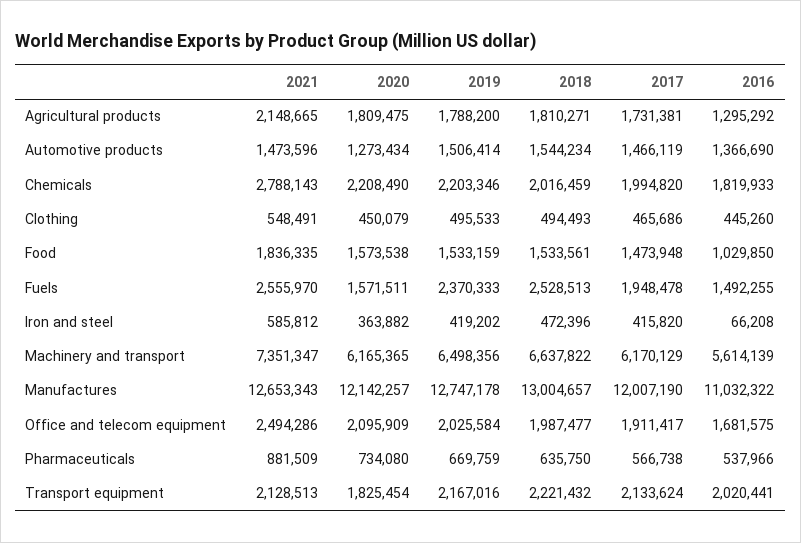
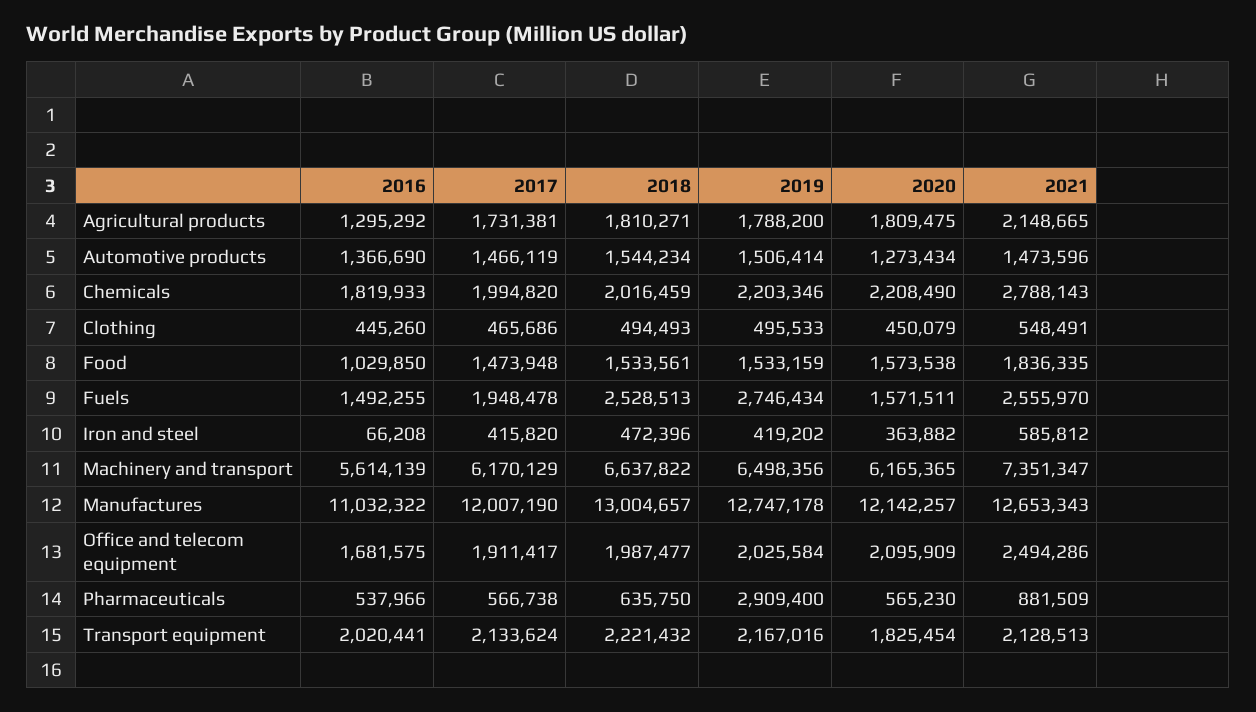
  {
    "2021": {
      "Agricultural products": 2148665,
      "Automotive products": 1473596,
      "Chemicals": 2788143,
      "Clothing": 548491,
      "Food": 1836335,
      "Fuels": 2555970,
      "Iron and steel": 585812,
      "Machinery and transport": 7351347,
      "Manufactures": 12653343,
      "Office and telecom equipment": 2494286,
      "Pharmaceuticals": 881509,
      "Transport equipment": 2128513
    },
    "2020": {
      "Agricultural products": 1809475,
      "Automotive products": 1273434,
      "Chemicals": 2208490,
      "Clothing": 450079,
      "Food": 1573538,
      "Fuels": 1571511,
      "Iron and steel": 363882,
      "Machinery and transport": 6165365,
      "Manufactures": 12142257,
      "Office and telecom equipment": 2095909,
-     "Pharmaceuticals": 734080,
+     "Pharmaceuticals": 565230,
      "Transport equipment": 1825454
    },
    "2019": {
      "Agricultural products": 1788200,
      "Automotive products": 1506414,
      "Chemicals": 2203346,
      "Clothing": 495533,
      "Food": 1533159,
-     "Fuels": 2370333,
+     "Fuels": 2746434,
      "Iron and steel": 419202,
      "Machinery and transport": 6498356,
      "Manufactures": 12747178,
      "Office and telecom equipment": 2025584,
-     "Pharmaceuticals": 669759,
+     "Pharmaceuticals": 2909400,
      "Transport equipment": 2167016
    },
    "2018": {
      "Agricultural products": 1810271,
      "Automotive products": 1544234,
      "Chemicals": 2016459,
      "Clothing": 494493,
      "Food": 1533561,
      "Fuels": 2528513,
      "Iron and steel": 472396,
      "Machinery and transport": 6637822,
      "Manufactures": 13004657,
      "Office and telecom equipment": 1987477,
      "Pharmaceuticals": 635750,
      "Transport equipment": 2221432
    },
    "2017": {
      "Agricultural products": 1731381,
      "Automotive products": 1466119,
      "Chemicals": 1994820,
      "Clothing": 465686,
      "Food": 1473948,
      "Fuels": 1948478,
      "Iron and steel": 415820,
      "Machinery and transport": 6170129,
      "Manufactures": 12007190,
      "Office and telecom equipment": 1911417,
      "Pharmaceuticals": 566738,
      "Transport equipment": 2133624
    },
    "2016": {
      "Agricultural products": 1295292,
      "Automotive products": 1366690,
      "Chemicals": 1819933,
      "Clothing": 445260,
      "Food": 1029850,
      "Fuels": 1492255,
      "Iron and steel": 66208,
      "Machinery and transport": 5614139,
      "Manufactures": 11032322,
      "Office and telecom equipment": 1681575,
      "Pharmaceuticals": 537966,
      "Transport equipment": 2020441
    }
  }

